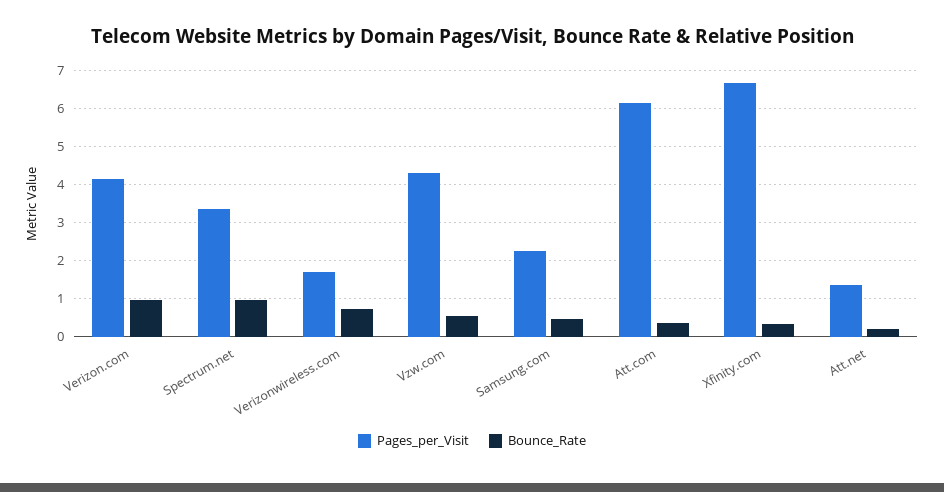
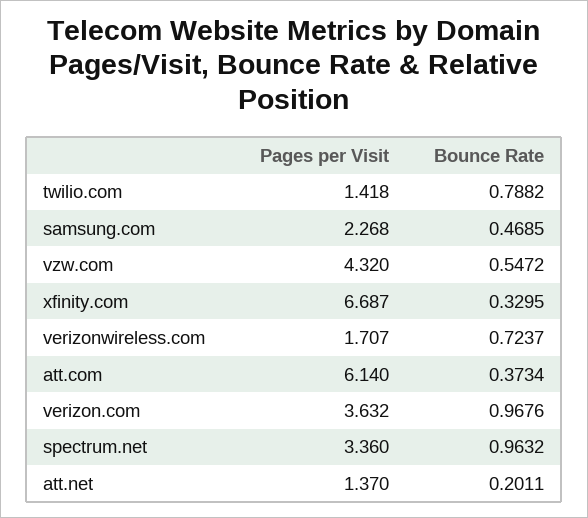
  {
    "Pages_per_Visit": {
-     "Verizon.com": 4.2,
+     "Verizon.com": 3.632,
      "Spectrum.net": 3.36,
      "Verizonwireless.com": 1.707,
      "Vzw.com": 4.32,
      "Samsung.com": 2.268,
      "Att.com": 6.14,
      "Xfinity.com": 6.687,
-     "Att.net": 1.37
+     "Att.net": 1.37,
+     "twilio.com": 1.418
    },
    "Bounce_Rate": {
      "Verizon.com": 0.9676,
      "Spectrum.net": 0.9632,
      "Verizonwireless.com": 0.7237,
      "Vzw.com": 0.5472,
      "Samsung.com": 0.4685,
      "Att.com": 0.3734,
      "Xfinity.com": 0.3295,
-     "Att.net": 0.2011
+     "Att.net": 0.2011,
+     "twilio.com": 0.7882
    }
  }

